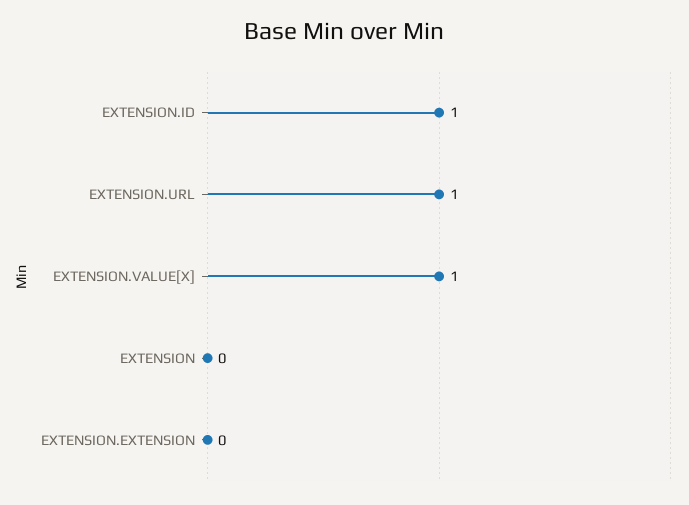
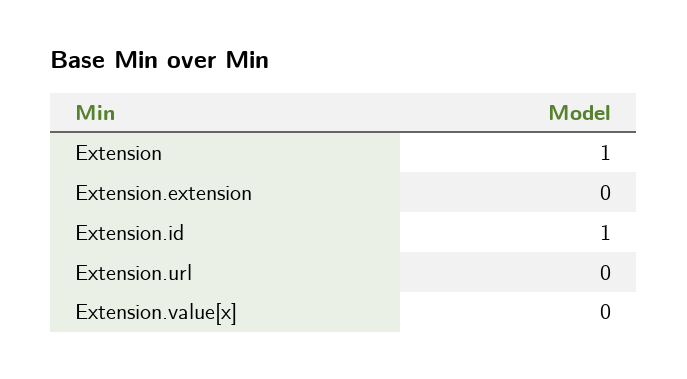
  {
    "EXTENSION.ID": 1,
-   "EXTENSION.URL": 1,
+   "EXTENSION.URL": 0,
-   "EXTENSION.VALUE[X]": 1,
+   "EXTENSION.VALUE[X]": 0,
-   "EXTENSION": 0,
+   "EXTENSION": 1,
    "EXTENSION.EXTENSION": 0
  }

